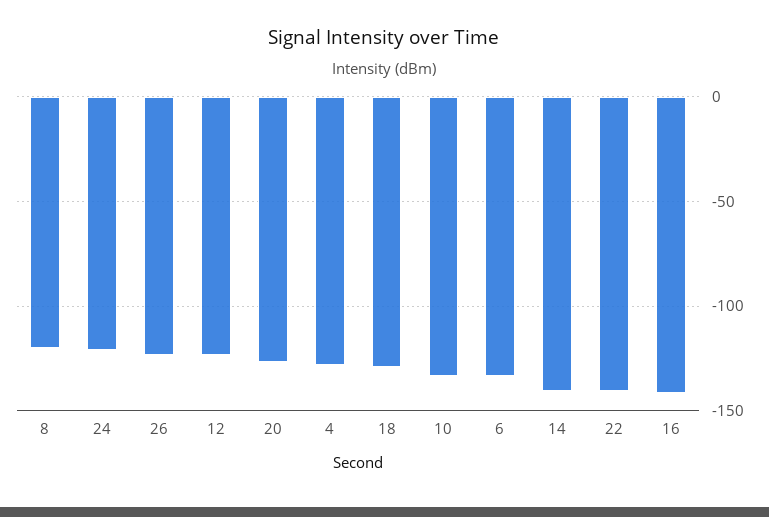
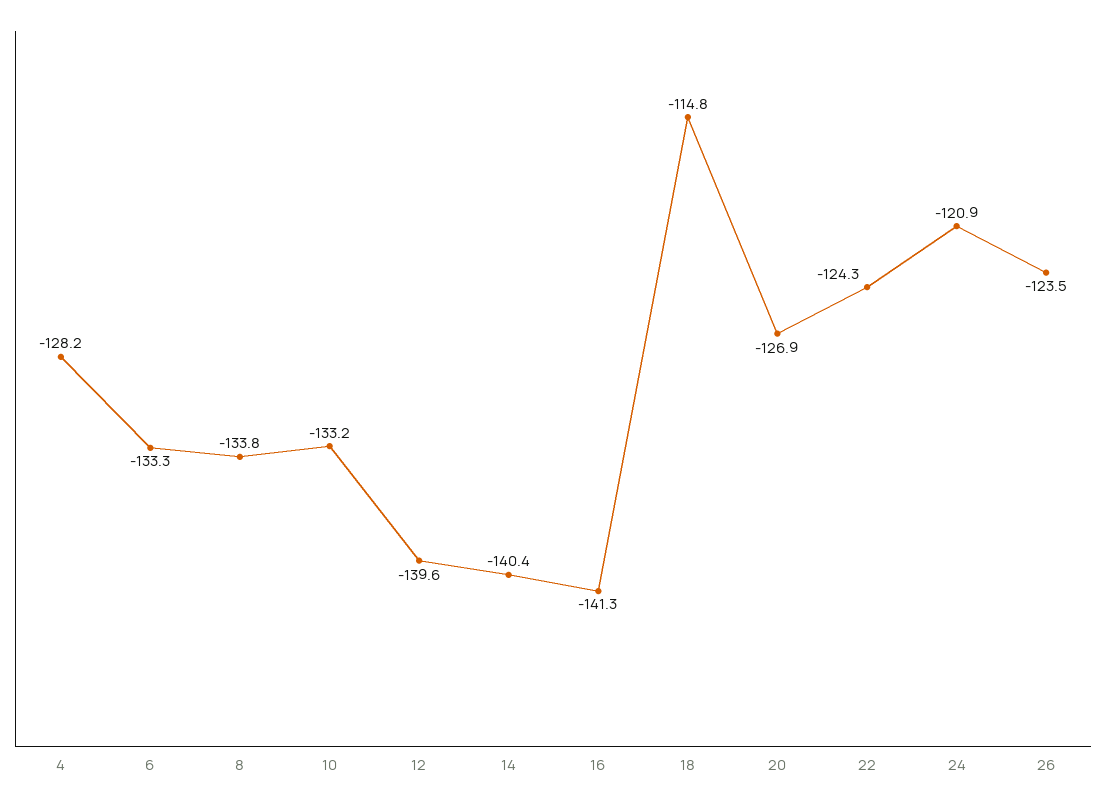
  {
-   "8": -120,
+   "8": -133.8,
    "24": -120.9,
    "26": -123.5,
-   "12": -125,
+   "12": -139.6,
    "20": -126.9,
    "4": -128.2,
-   "18": -130,
+   "18": -114.8,
    "10": -133.2,
    "6": -133.3,
    "14": -140.4,
-   "22": -140,
+   "22": -124.3,
    "16": -141.3
  }

